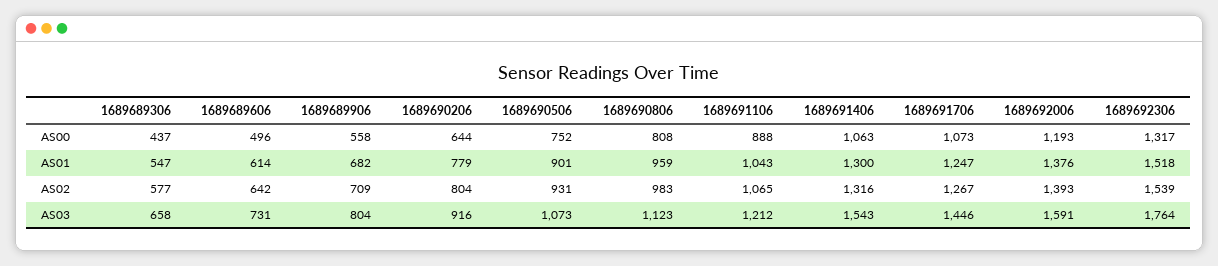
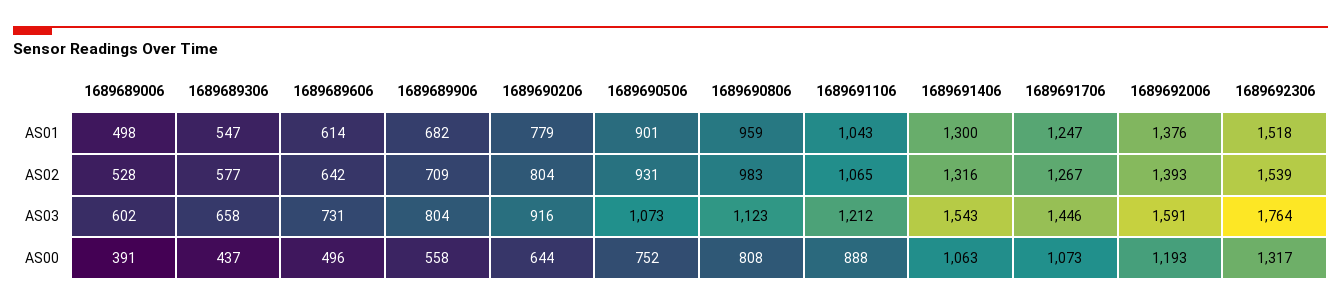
  {
    "1689689306": {
      "AS00": 437,
      "AS01": 547,
      "AS02": 577,
      "AS03": 658
    },
    "1689689606": {
      "AS00": 496,
      "AS01": 614,
      "AS02": 642,
      "AS03": 731
    },
    "1689689906": {
      "AS00": 558,
      "AS01": 682,
      "AS02": 709,
      "AS03": 804
    },
    "1689690206": {
      "AS00": 644,
      "AS01": 779,
      "AS02": 804,
      "AS03": 916
    },
    "1689690506": {
      "AS00": 752,
      "AS01": 901,
      "AS02": 931,
      "AS03": 1073
    },
    "1689690806": {
      "AS00": 808,
      "AS01": 959,
      "AS02": 983,
      "AS03": 1123
    },
    "1689691106": {
      "AS00": 888,
      "AS01": 1043,
      "AS02": 1065,
      "AS03": 1212
    },
    "1689691406": {
      "AS00": 1063,
      "AS01": 1300,
      "AS02": 1316,
      "AS03": 1543
    },
    "1689691706": {
      "AS00": 1073,
      "AS01": 1247,
      "AS02": 1267,
      "AS03": 1446
    },
    "1689692006": {
      "AS00": 1193,
      "AS01": 1376,
      "AS02": 1393,
      "AS03": 1591
    },
    "1689692306": {
      "AS00": 1317,
      "AS01": 1518,
      "AS02": 1539,
      "AS03": 1764
-   }
+   },
+   "1689689006": {
+     "AS01": 498,
+     "AS02": 528,
+     "AS03": 602,
+     "AS00": 391
+   }
  }

